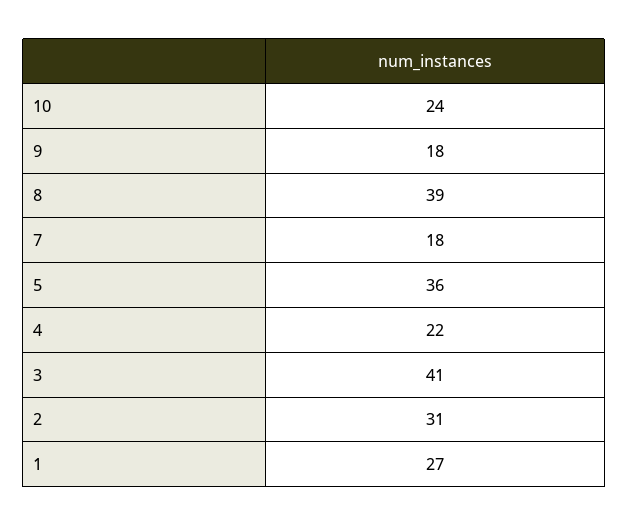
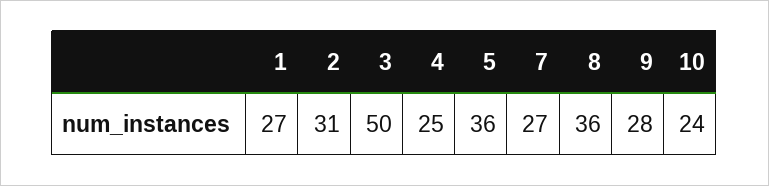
  {
    "10": 24,
-   "9": 18,
+   "9": 28,
-   "8": 39,
+   "8": 36,
-   "7": 18,
+   "7": 27,
    "5": 36,
-   "4": 22,
+   "4": 25,
-   "3": 41,
+   "3": 50,
    "2": 31,
    "1": 27
  }

